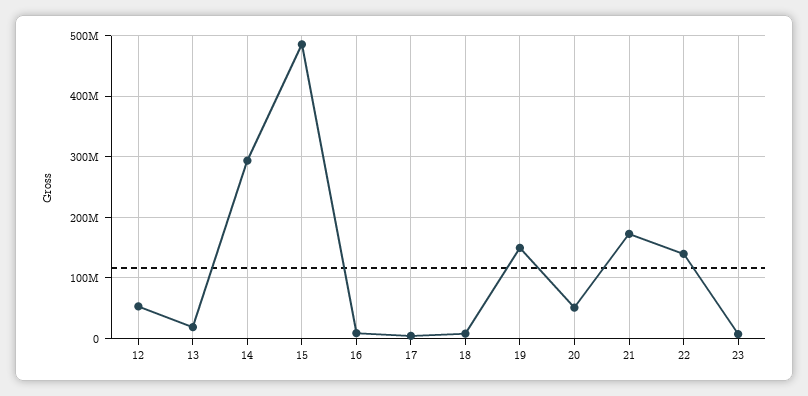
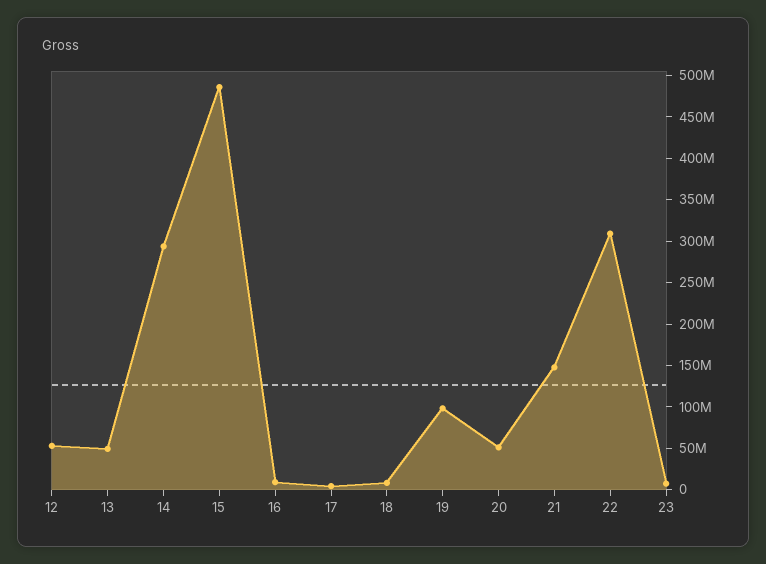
  {
    "12": 50000000,
-   "13": 20000000,
+   "13": 50000000,
    "14": 290000000,
    "15": 490000000,
    "16": 10000000,
    "17": 0,
    "18": 10000000,
-   "19": 150000000,
+   "19": 100000000,
    "20": 50000000,
-   "21": 170000000,
+   "21": 150000000,
-   "22": 140000000,
+   "22": 310000000,
    "23": 10000000
  }

